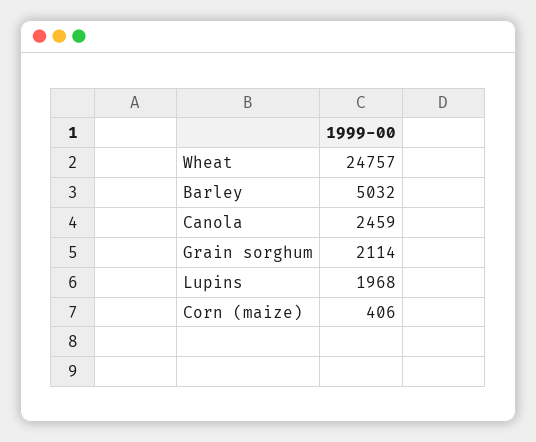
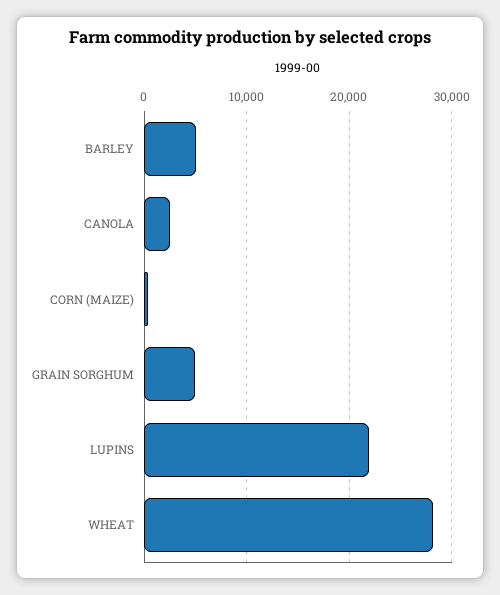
  {
-   "Wheat": 24757,
+   "Wheat": 28000,
    "Barley": 5032,
    "Canola": 2459,
-   "Grain sorghum": 2114,
+   "Grain sorghum": 5000,
-   "Lupins": 1968,
+   "Lupins": 22000,
    "Corn (maize)": 406
  }

